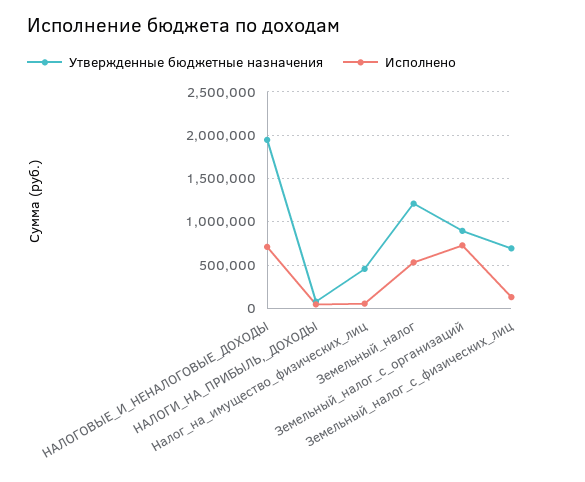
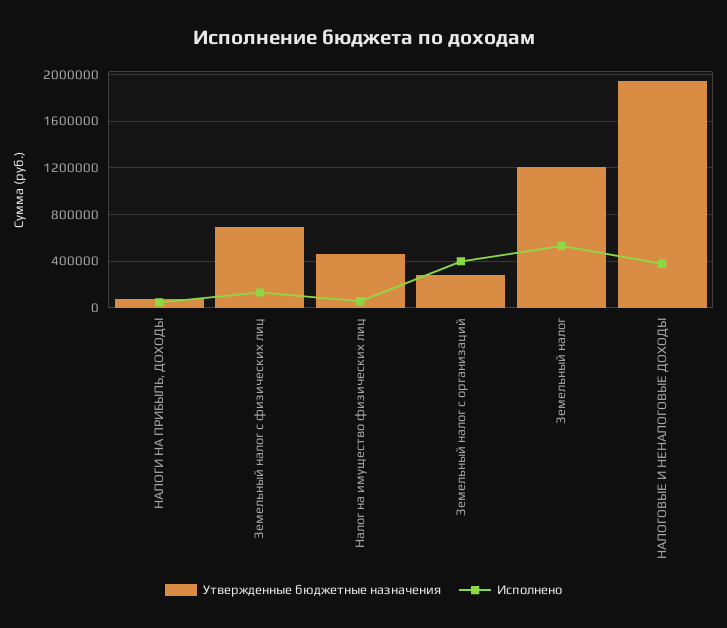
  {
    "Утвержденные бюджетные назначения": {
      "НАЛОГОВЫЕ_И_НЕНАЛОГОВЫЕ_ДОХОДЫ": 1900000,
      "НАЛОГИ_НА_ПРИБЫЛЬ,_ДОХОДЫ": 100000,
      "Налог_на_имущество_физических_лиц": 500000,
      "Земельный_налог": 1200000,
-     "Земельный_налог_с_организаций": 900000,
+     "Земельный_налог_с_организаций": 300000,
      "Земельный_налог_с_физических_лиц": 700000
    },
    "Исполнено": {
-     "НАЛОГОВЫЕ_И_НЕНАЛОГОВЫЕ_ДОХОДЫ": 700000,
+     "НАЛОГОВЫЕ_И_НЕНАЛОГОВЫЕ_ДОХОДЫ": 400000,
      "НАЛОГИ_НА_ПРИБЫЛЬ,_ДОХОДЫ": 0,
      "Налог_на_имущество_физических_лиц": 100000,
      "Земельный_налог": 500000,
-     "Земельный_налог_с_организаций": 700000,
+     "Земельный_налог_с_организаций": 400000,
      "Земельный_налог_с_физических_лиц": 100000
    }
  }

